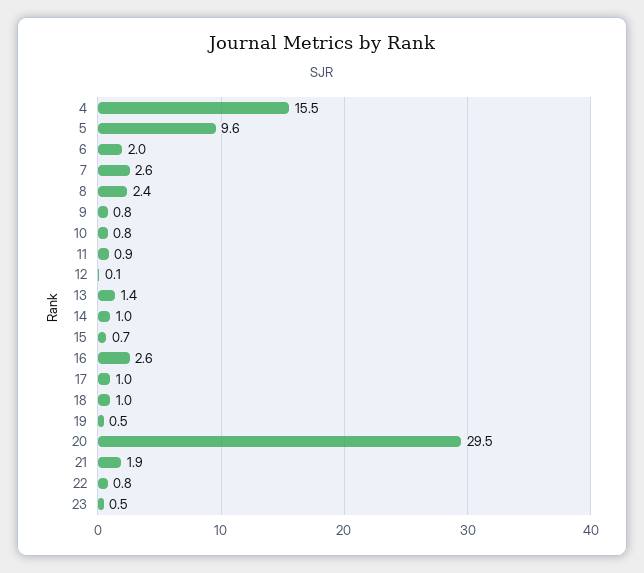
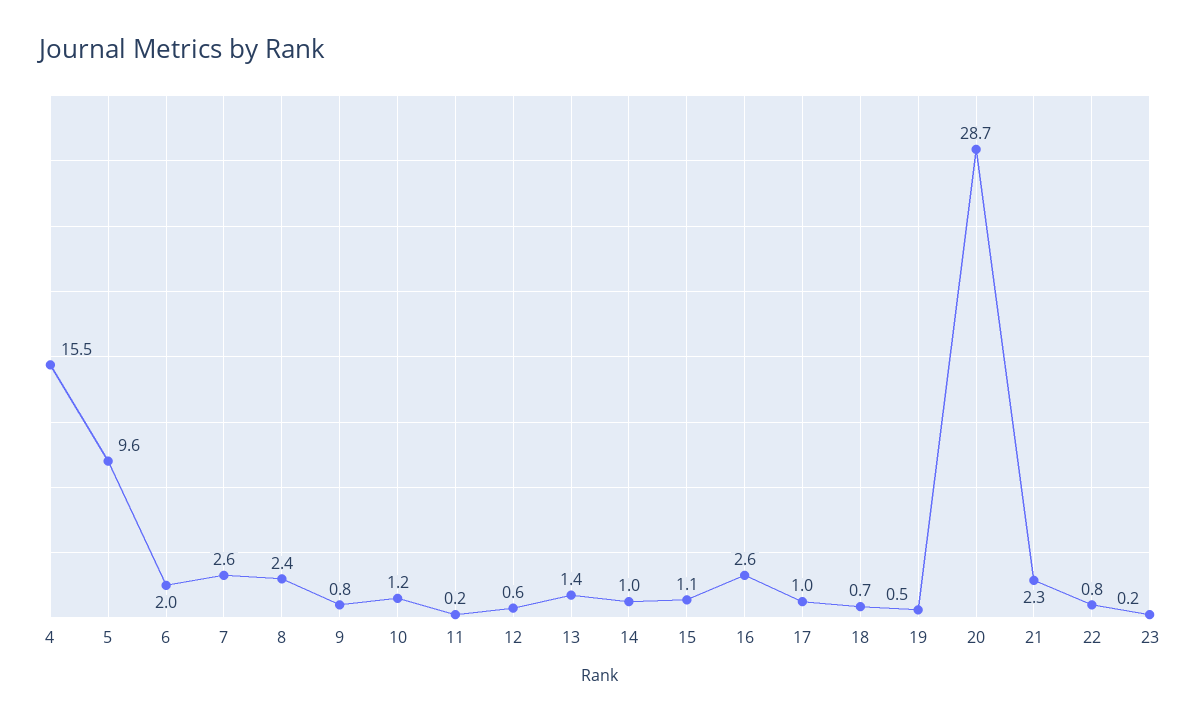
  {
    "4": 15.5,
    "5": 9.6,
    "6": 2,
    "7": 2.6,
    "8": 2.4,
    "9": 0.8,
-   "10": 0.8,
+   "10": 1.2,
-   "11": 0.9,
+   "11": 0.2,
-   "12": 0.1,
+   "12": 0.6,
    "13": 1.4,
    "14": 1,
-   "15": 0.7,
+   "15": 1.1,
    "16": 2.6,
    "17": 1,
-   "18": 1,
+   "18": 0.7,
    "19": 0.5,
-   "20": 29.5,
+   "20": 28.7,
-   "21": 1.9,
+   "21": 2.3,
    "22": 0.8,
-   "23": 0.5
+   "23": 0.2
  }

